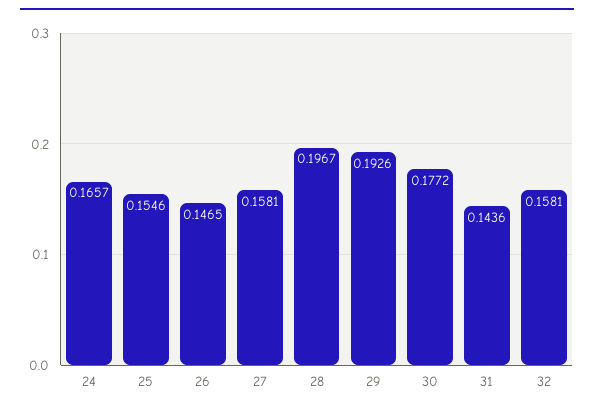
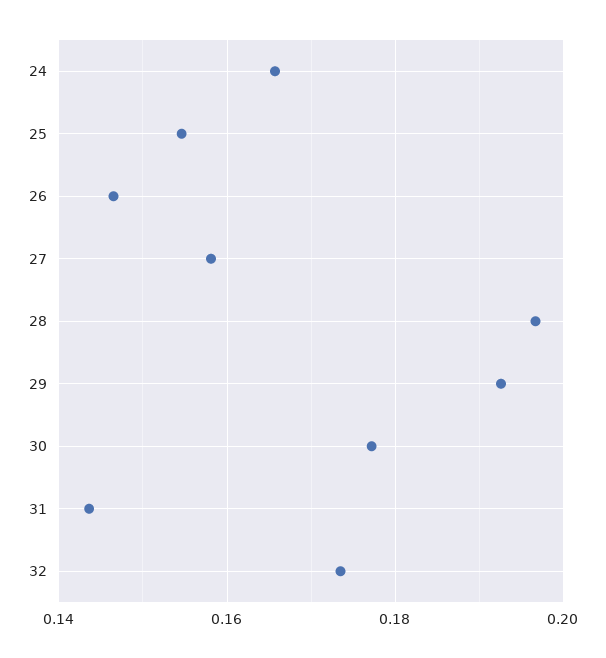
  {
    "24": 0.1657,
    "25": 0.1546,
    "26": 0.1465,
    "27": 0.1581,
    "28": 0.1967,
    "29": 0.1926,
    "30": 0.1772,
    "31": 0.1436,
-   "32": 0.1581
+   "32": 0.174
  }

